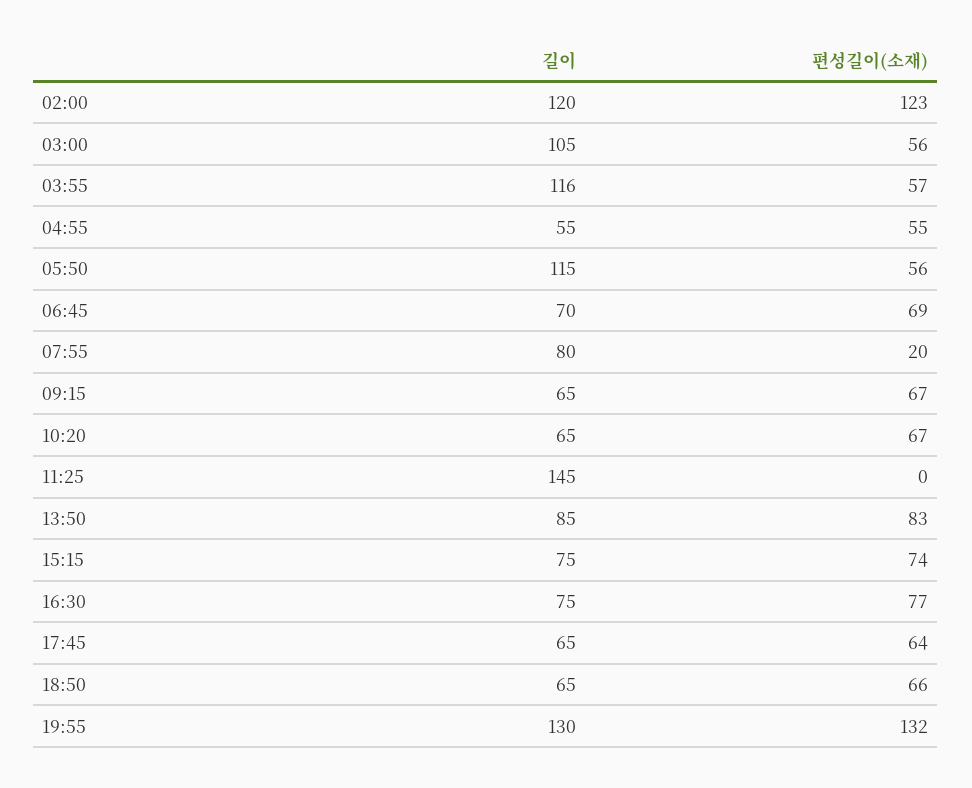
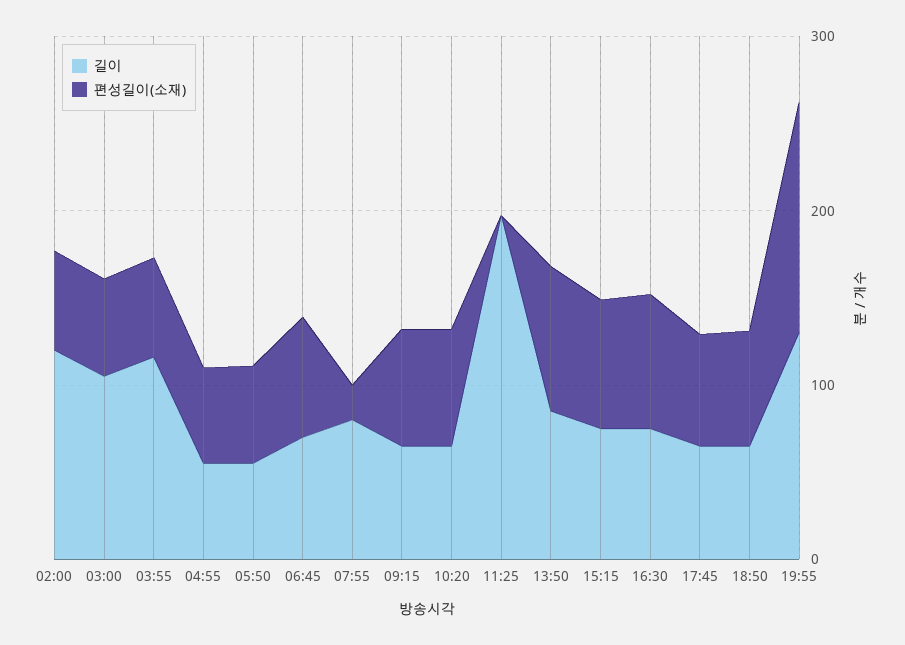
  {
    "길이": {
      "02:00": 120,
      "03:00": 105,
      "03:55": 116,
      "04:55": 55,
-     "05:50": 115,
+     "05:50": 60,
      "06:45": 70,
      "07:55": 80,
      "09:15": 65,
      "10:20": 65,
-     "11:25": 145,
+     "11:25": 200,
      "13:50": 85,
      "15:15": 75,
      "16:30": 75,
      "17:45": 65,
      "18:50": 65,
      "19:55": 130
    },
    "편성길이(소재)": {
-     "02:00": 123,
+     "02:00": 60,
      "03:00": 56,
      "03:55": 57,
      "04:55": 55,
      "05:50": 56,
      "06:45": 69,
      "07:55": 20,
      "09:15": 67,
      "10:20": 67,
      "11:25": 0,
      "13:50": 83,
      "15:15": 74,
      "16:30": 77,
      "17:45": 64,
      "18:50": 66,
      "19:55": 132
    }
  }

